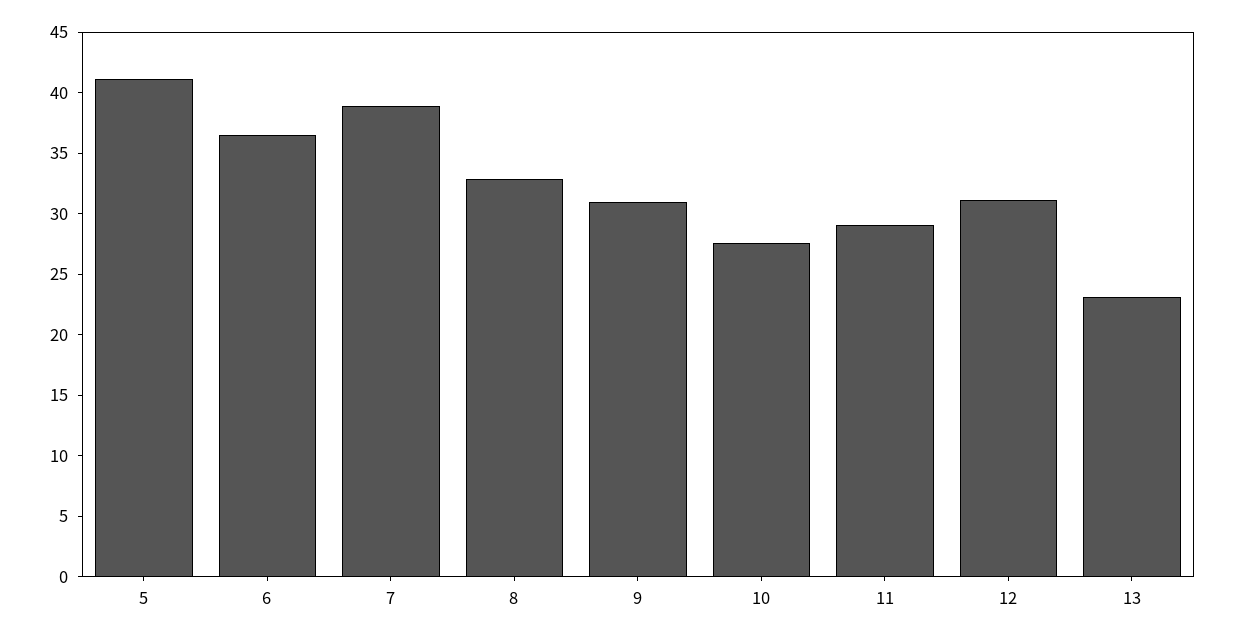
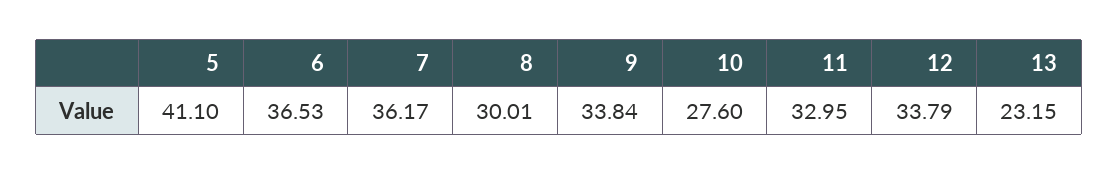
  {
    "5": 41.1,
    "6": 36.53,
-   "7": 39,
+   "7": 36.17,
-   "8": 33,
+   "8": 30.01,
-   "9": 31,
+   "9": 33.84,
    "10": 27.6,
-   "11": 29,
+   "11": 32.95,
-   "12": 31,
+   "12": 33.79,
    "13": 23.15
  }

